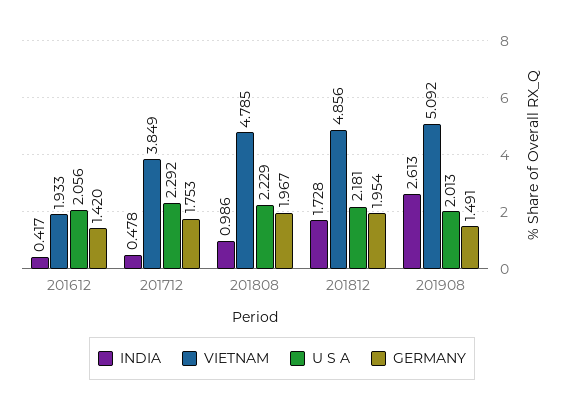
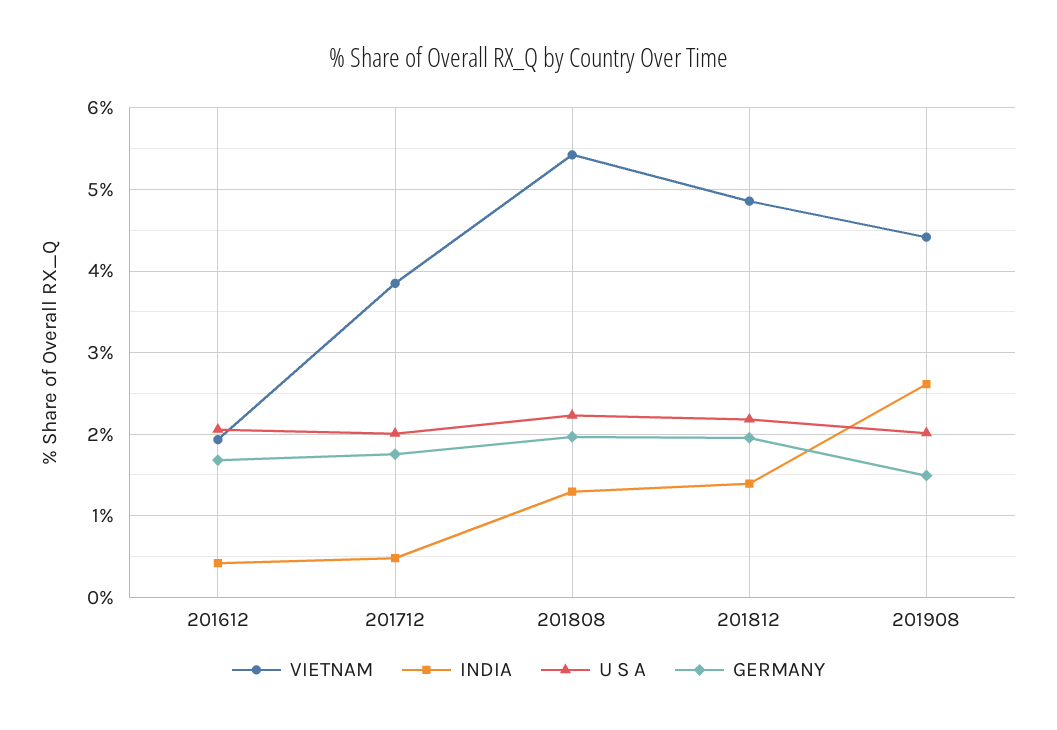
  {
    "INDIA": {
      "201612": 0.417,
      "201712": 0.478,
-     "201808": 0.986,
+     "201808": 1.3,
-     "201812": 1.728,
+     "201812": 1.4,
      "201908": 2.613
    },
    "VIETNAM": {
      "201612": 1.933,
      "201712": 3.849,
-     "201808": 4.785,
+     "201808": 5.4,
      "201812": 4.856,
-     "201908": 5.092
+     "201908": 4.4
    },
    "U S A": {
      "201612": 2.056,
-     "201712": 2.292,
+     "201712": 2,
      "201808": 2.229,
      "201812": 2.181,
      "201908": 2.013
    },
    "GERMANY": {
-     "201612": 1.42,
+     "201612": 1.7,
      "201712": 1.753,
      "201808": 1.967,
      "201812": 1.954,
      "201908": 1.491
    }
  }

